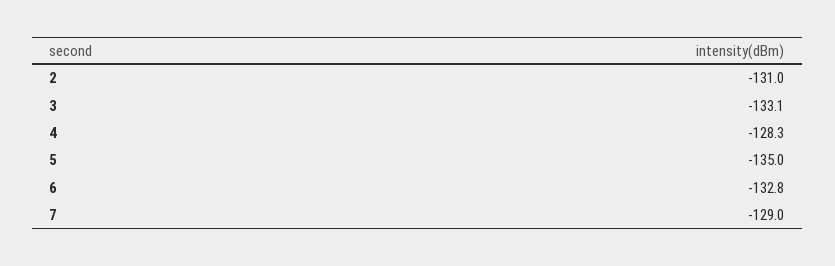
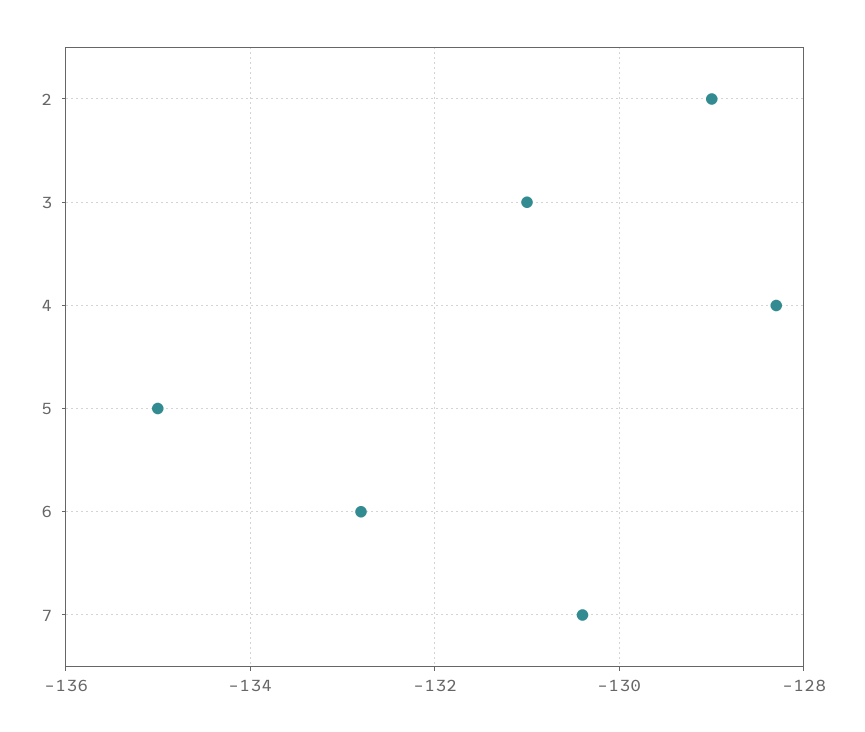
  {
-   "2": -131,
+   "2": -129,
-   "3": -133.1,
+   "3": -131,
    "4": -128.3,
    "5": -135,
    "6": -132.8,
-   "7": -129
+   "7": -130.5
  }

